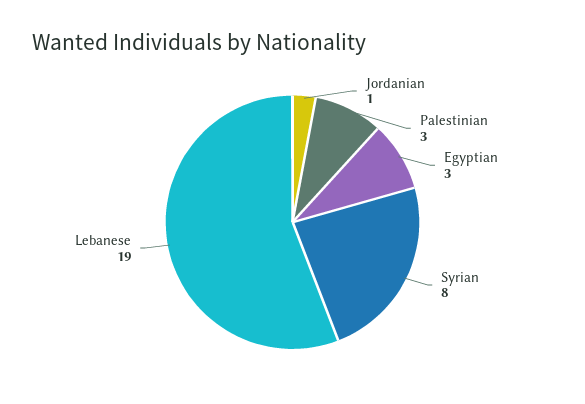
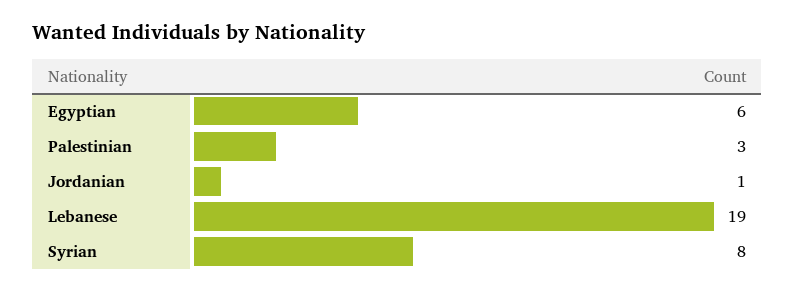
  {
    "Jordanian": 1,
    "Palestinian": 3,
-   "Egyptian": 3,
+   "Egyptian": 6,
    "Syrian": 8,
    "Lebanese": 19
  }

